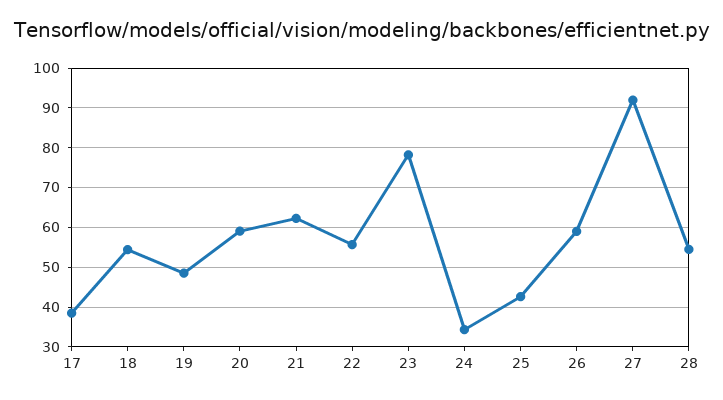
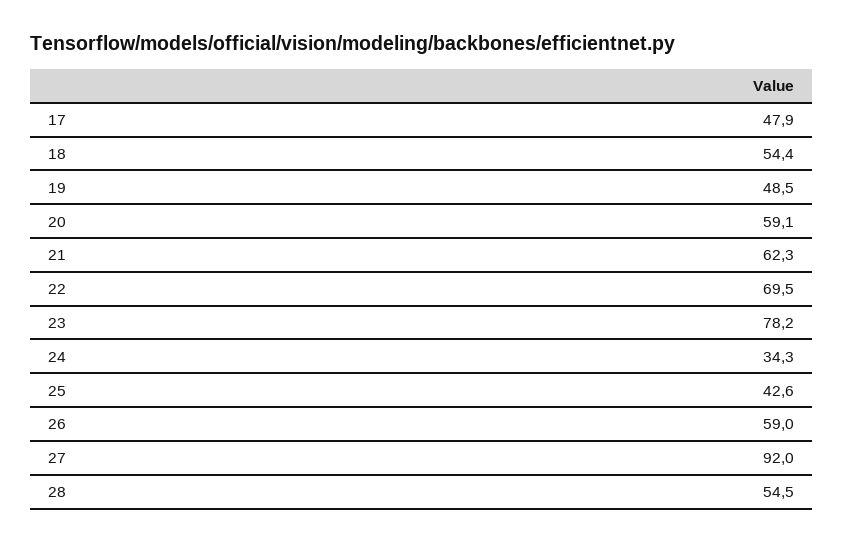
  {
-   "17": 38,
+   "17": 47.9,
    "18": 54.4,
    "19": 48.5,
    "20": 59.1,
    "21": 62.3,
-   "22": 56,
+   "22": 69.5,
    "23": 78.2,
    "24": 34.3,
    "25": 42.6,
    "26": 59,
    "27": 92,
    "28": 54.5
  }

